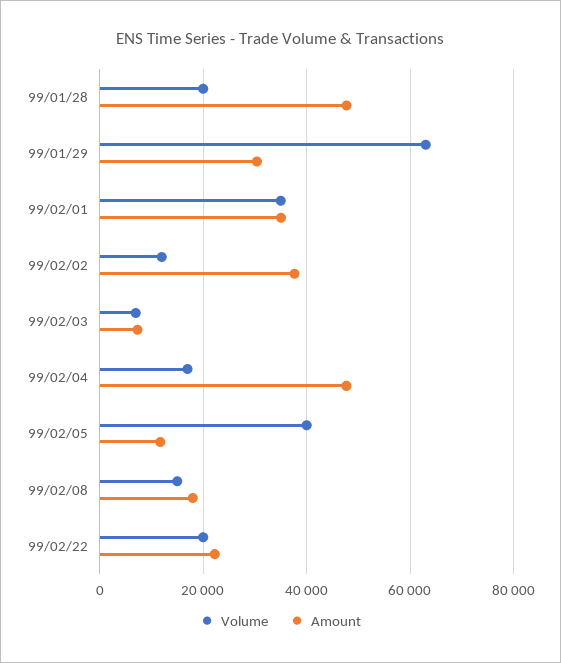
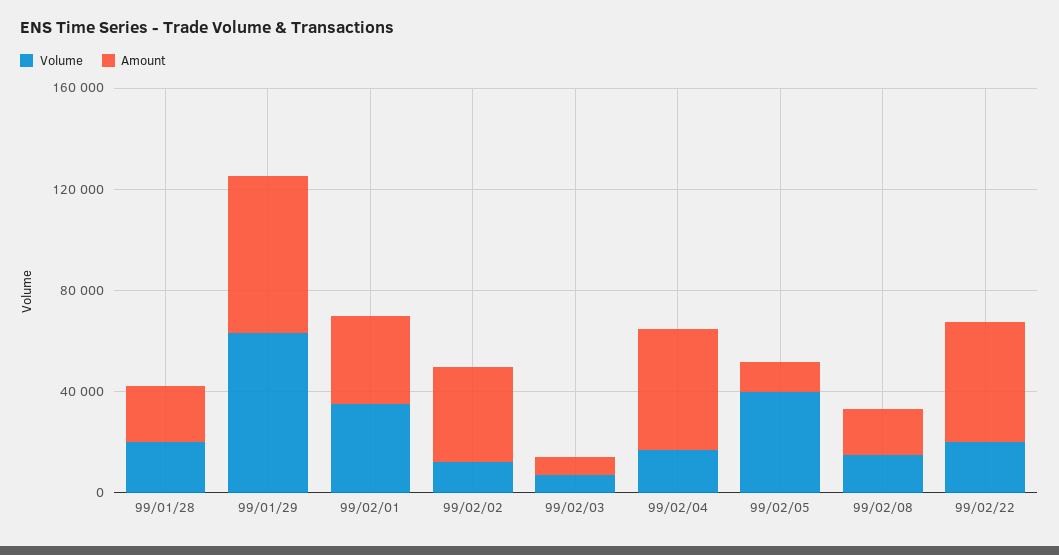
  {
    "Volume": {
      "99/01/28": 20000,
      "99/01/29": 64000,
      "99/02/01": 36000,
      "99/02/02": 12000,
      "99/02/03": 8000,
      "99/02/04": 18000,
      "99/02/05": 40000,
      "99/02/08": 16000,
      "99/02/22": 20000
    },
    "Amount": {
-     "99/01/28": 48000,
+     "99/01/28": 20000,
-     "99/01/29": 30000,
+     "99/01/29": 60000,
      "99/02/01": 36000,
      "99/02/02": 38000,
      "99/02/03": 8000,
      "99/02/04": 48000,
      "99/02/05": 12000,
      "99/02/08": 18000,
-     "99/02/22": 22000
+     "99/02/22": 50000
    }
  }

